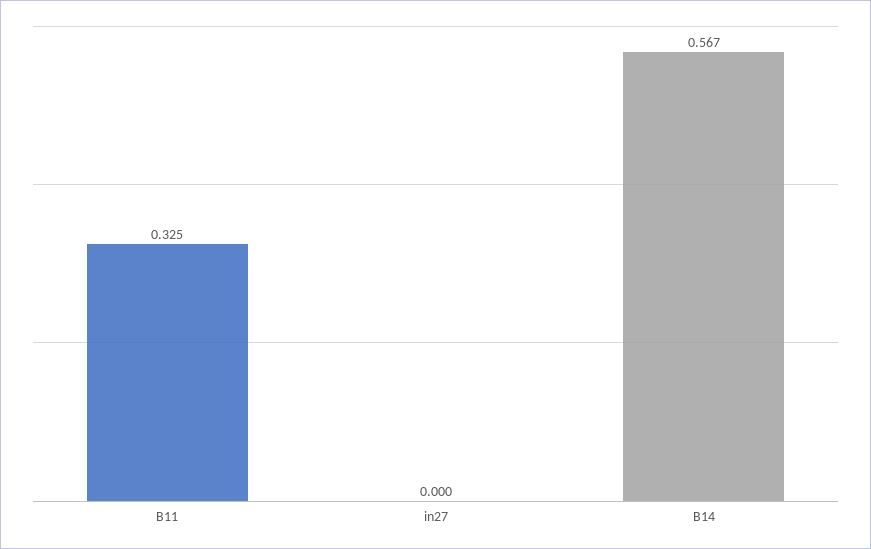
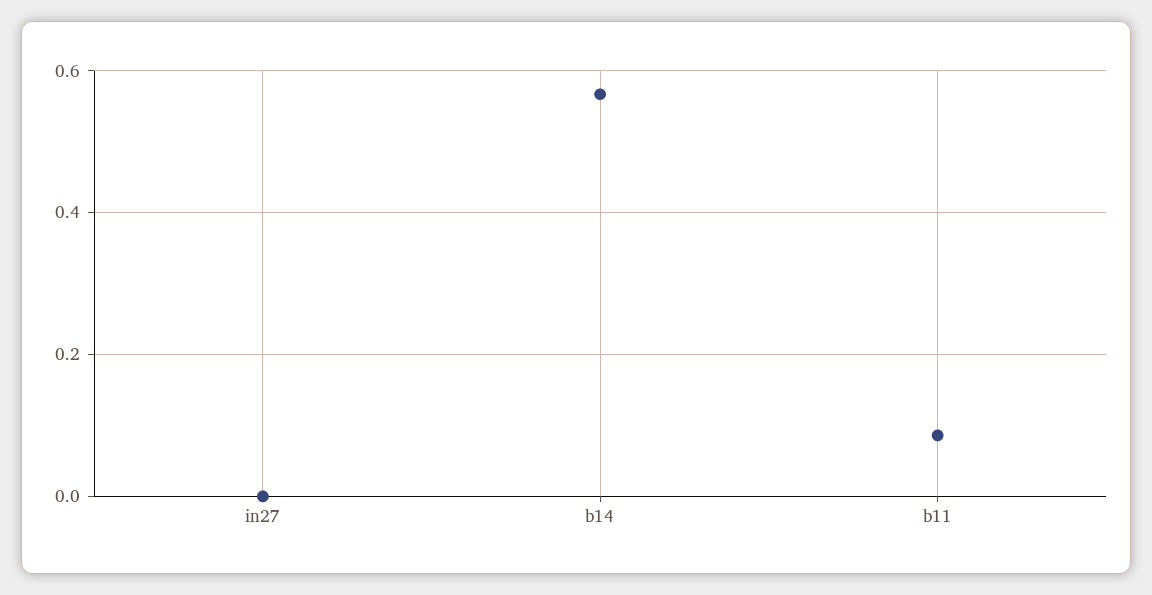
  {
-   "B11": 0.325,
+   "B11": 0.08,
    "in27": 0,
    "B14": 0.567
  }

